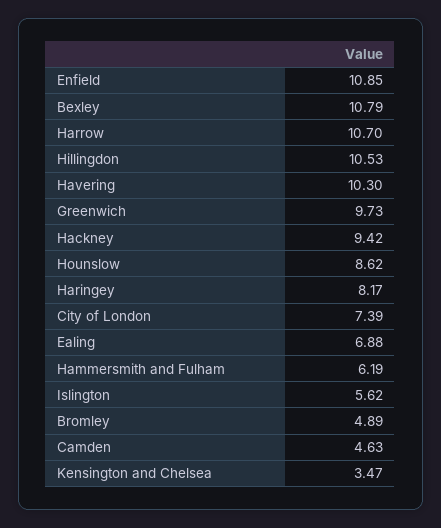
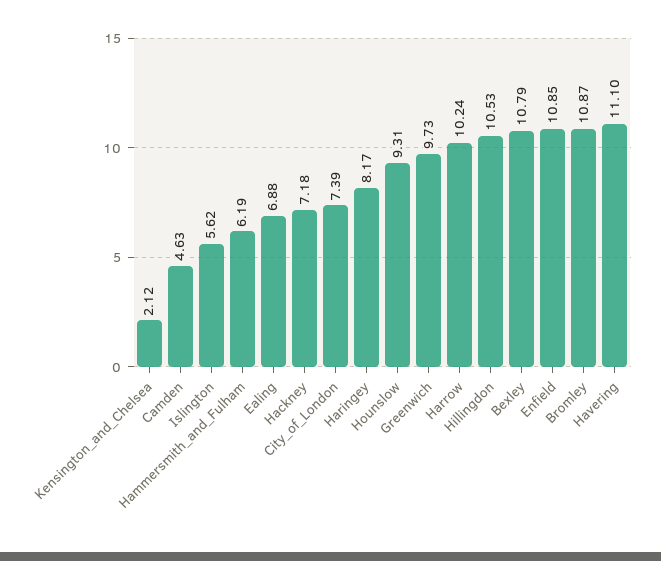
  {
    "Enfield": 10.85,
    "Bexley": 10.79,
-   "Harrow": 10.7,
+   "Harrow": 10.24,
    "Hillingdon": 10.53,
-   "Havering": 10.3,
+   "Havering": 11.1,
    "Greenwich": 9.73,
-   "Hackney": 9.42,
+   "Hackney": 7.18,
-   "Hounslow": 8.62,
+   "Hounslow": 9.31,
    "Haringey": 8.17,
    "City of London": 7.39,
    "Ealing": 6.88,
    "Hammersmith and Fulham": 6.19,
    "Islington": 5.62,
-   "Bromley": 4.89,
+   "Bromley": 10.87,
    "Camden": 4.63,
-   "Kensington and Chelsea": 3.47
+   "Kensington and Chelsea": 2.12
  }

